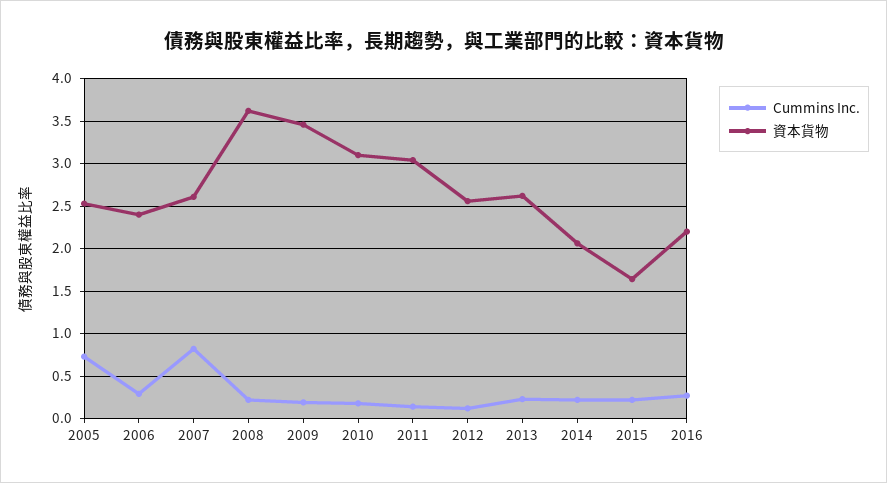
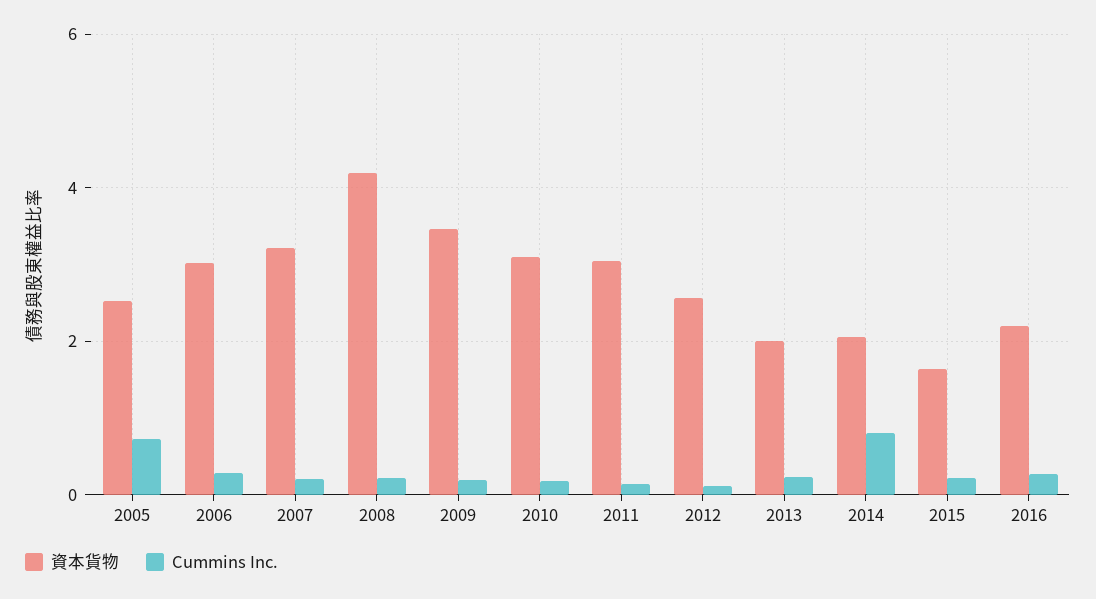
  {
    "Cummins Inc.": {
      "2005": 0.7,
      "2006": 0.3,
-     "2007": 0.8,
+     "2007": 0.2,
      "2008": 0.2,
      "2009": 0.2,
      "2010": 0.2,
      "2011": 0.1,
      "2012": 0.1,
      "2013": 0.2,
-     "2014": 0.2,
+     "2014": 0.8,
      "2015": 0.2,
      "2016": 0.3
    },
    "資本貨物": {
      "2005": 2.5,
-     "2006": 2.4,
+     "2006": 3,
-     "2007": 2.6,
+     "2007": 3.2,
-     "2008": 3.6,
+     "2008": 4.2,
      "2009": 3.5,
      "2010": 3.1,
      "2011": 3,
      "2012": 2.6,
-     "2013": 2.6,
+     "2013": 2,
      "2014": 2.1,
      "2015": 1.6,
      "2016": 2.2
    }
  }

